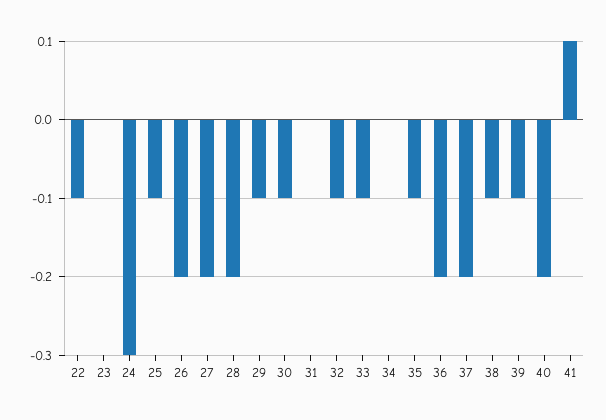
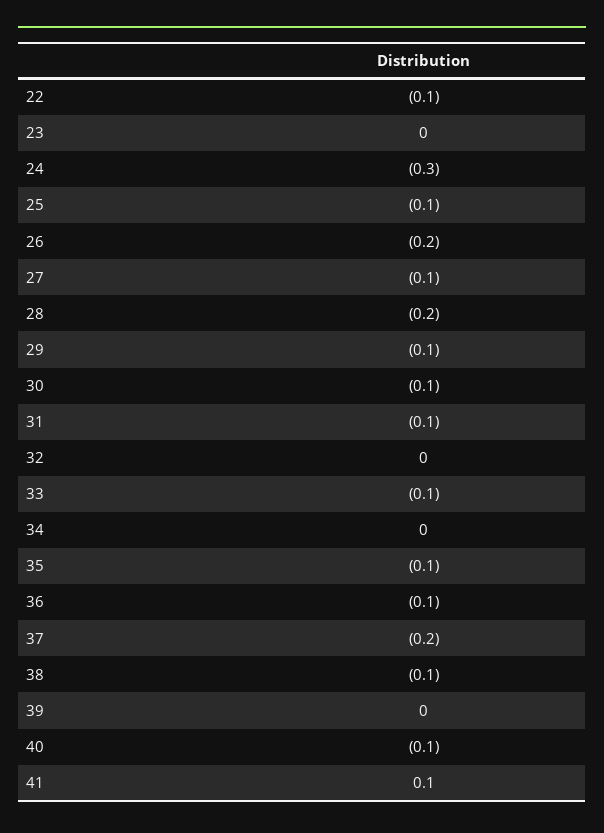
  {
    "22": -0.1,
    "23": 0,
    "24": -0.3,
    "25": -0.1,
    "26": -0.2,
-   "27": -0.2,
+   "27": -0.1,
    "28": -0.2,
    "29": -0.1,
    "30": -0.1,
-   "31": 0,
+   "31": -0.1,
-   "32": -0.1,
+   "32": 0,
    "33": -0.1,
    "34": 0,
    "35": -0.1,
-   "36": -0.2,
+   "36": -0.1,
    "37": -0.2,
    "38": -0.1,
-   "39": -0.1,
+   "39": 0,
-   "40": -0.2,
+   "40": -0.1,
    "41": 0.1
  }

